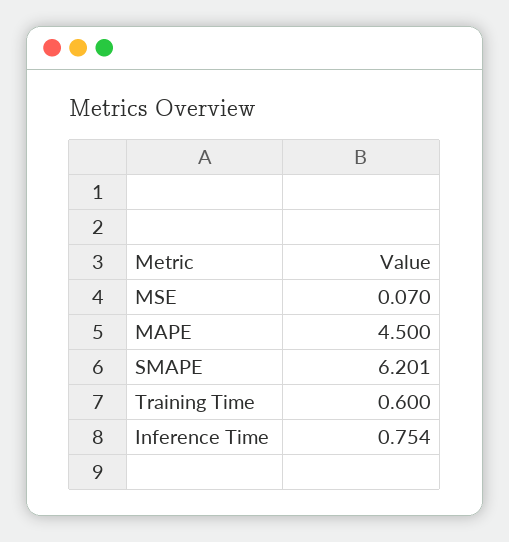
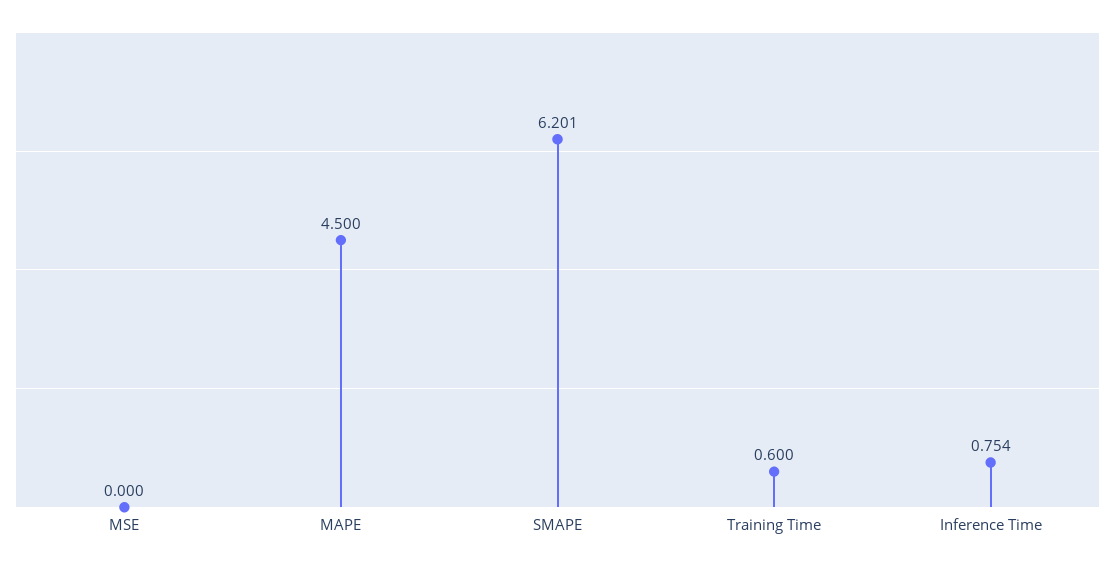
  {
-   "MSE": 0.07,
+   "MSE": 0,
    "MAPE": 4.5,
    "SMAPE": 6.201,
    "Training Time": 0.6,
    "Inference Time": 0.754
  }

